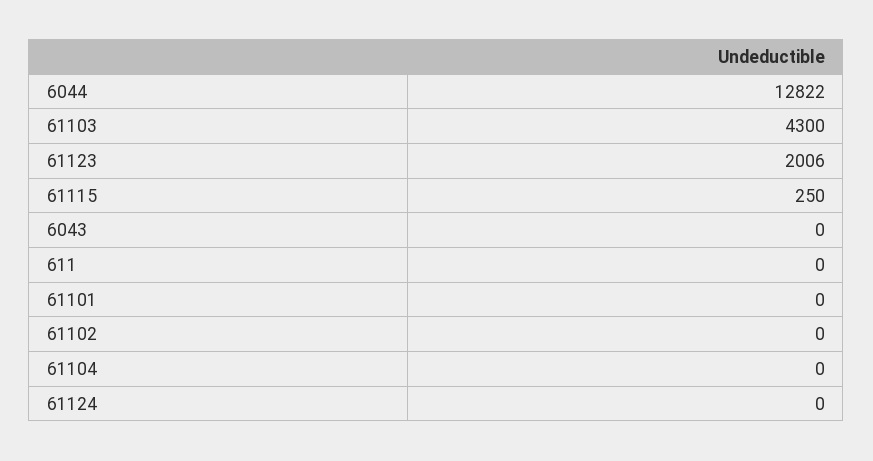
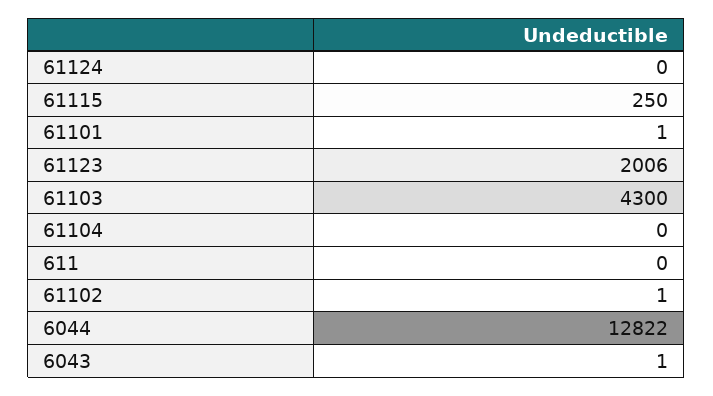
  {
    "6044": 12822,
    "61103": 4300,
    "61123": 2006,
    "61115": 250,
-   "6043": 0,
+   "6043": 1,
    "611": 0,
-   "61101": 0,
+   "61101": 1,
-   "61102": 0,
+   "61102": 1,
    "61104": 0,
    "61124": 0
  }

